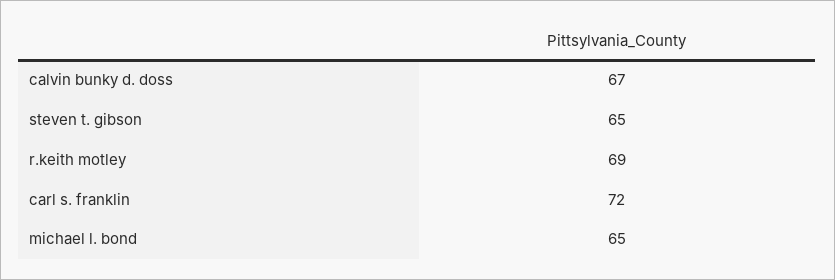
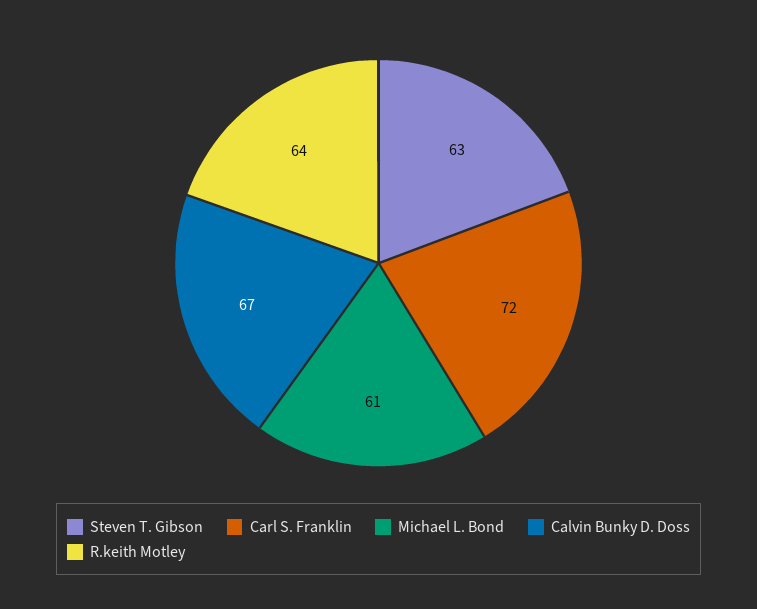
  {
    "calvin bunky d. doss": 67,
-   "steven t. gibson": 65,
+   "steven t. gibson": 63,
-   "r.keith motley": 69,
+   "r.keith motley": 64,
    "carl s. franklin": 72,
-   "michael l. bond": 65
+   "michael l. bond": 61
  }

